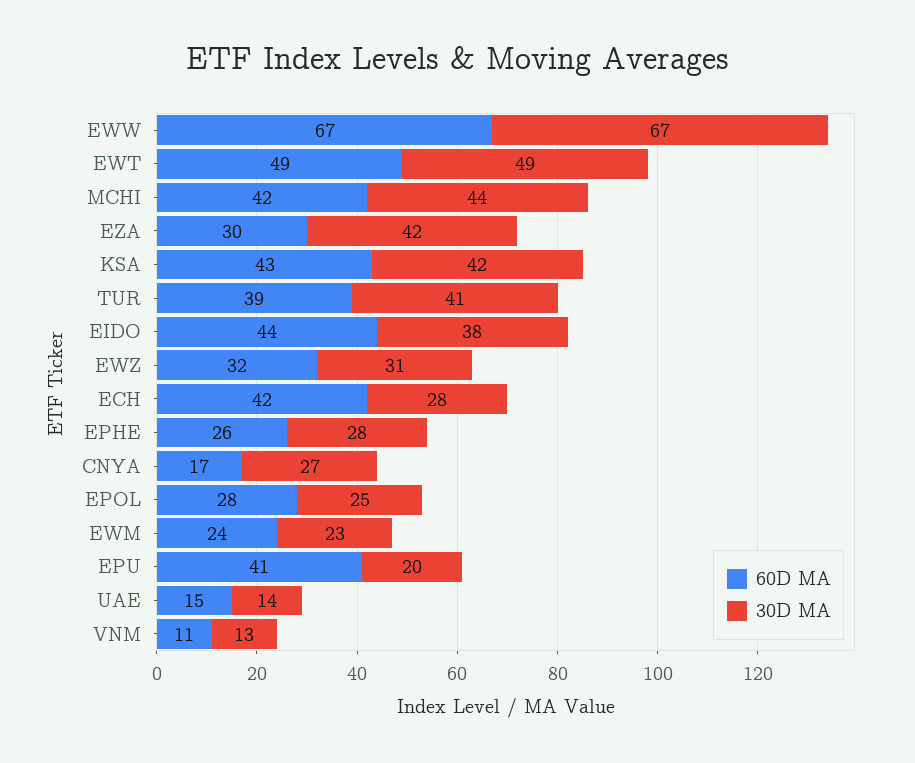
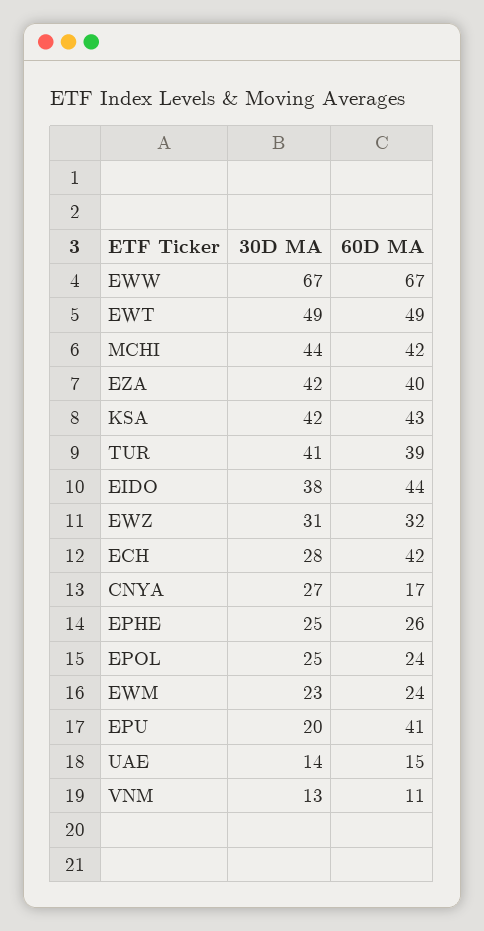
  {
    "60D MA": {
      "EWW": 67,
      "EWT": 49,
      "MCHI": 42,
-     "EZA": 30,
+     "EZA": 40,
      "KSA": 43,
      "TUR": 39,
      "EIDO": 44,
      "EWZ": 32,
      "ECH": 42,
      "EPHE": 26,
      "CNYA": 17,
-     "EPOL": 28,
+     "EPOL": 24,
      "EWM": 24,
      "EPU": 41,
      "UAE": 15,
      "VNM": 11
    },
    "30D MA": {
      "EWW": 67,
      "EWT": 49,
      "MCHI": 44,
      "EZA": 42,
      "KSA": 42,
      "TUR": 41,
      "EIDO": 38,
      "EWZ": 31,
      "ECH": 28,
-     "EPHE": 28,
+     "EPHE": 25,
      "CNYA": 27,
      "EPOL": 25,
      "EWM": 23,
      "EPU": 20,
      "UAE": 14,
      "VNM": 13
    }
  }

